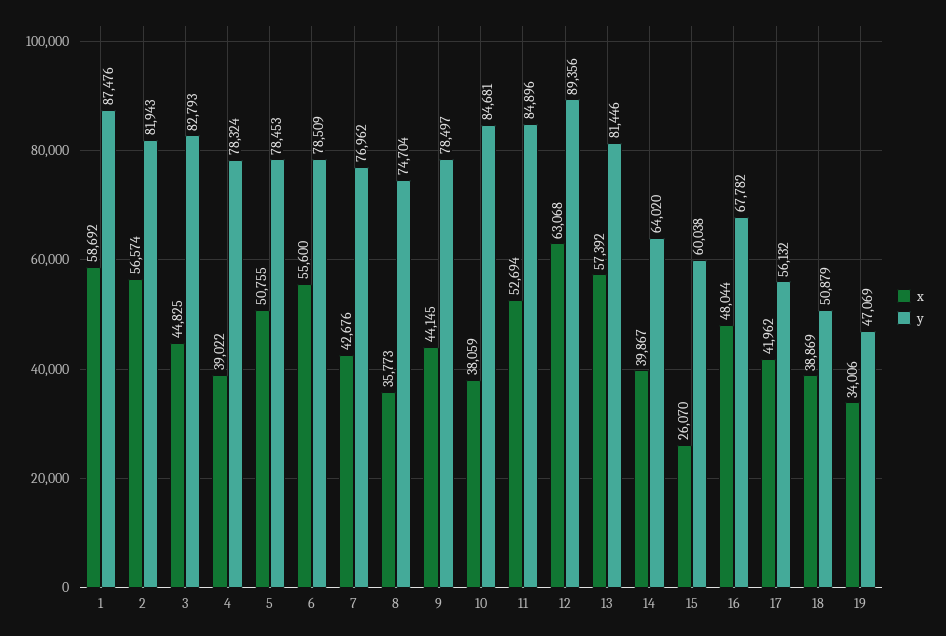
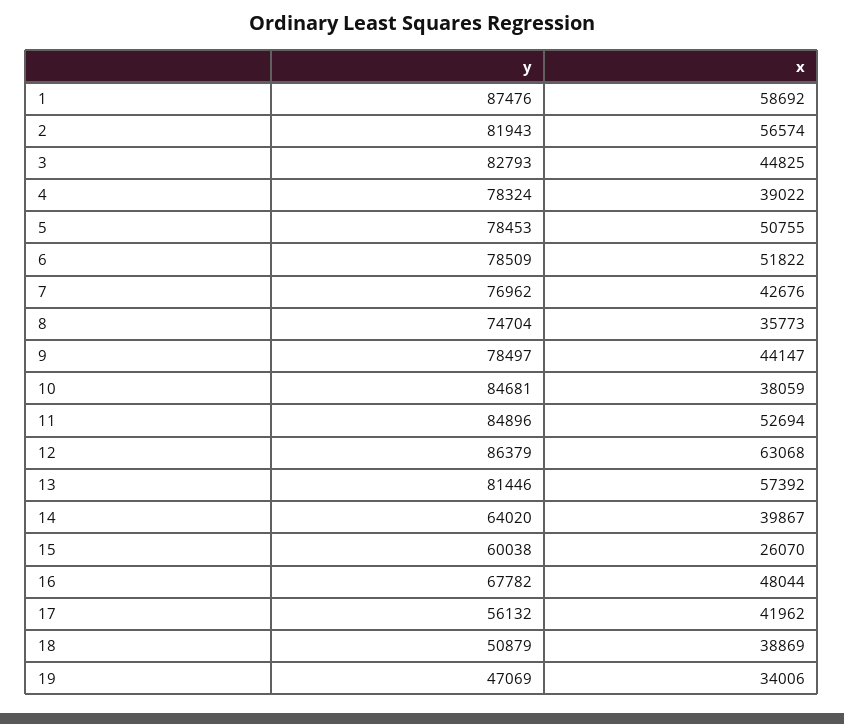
  {
    "x": {
      "1": 58692,
      "2": 56574,
      "3": 44825,
      "4": 39022,
      "5": 50755,
-     "6": 55600,
+     "6": 51822,
      "7": 42676,
      "8": 35773,
-     "9": 44145,
+     "9": 44147,
      "10": 38059,
      "11": 52694,
      "12": 63068,
      "13": 57392,
      "14": 39867,
      "15": 26070,
      "16": 48044,
      "17": 41962,
      "18": 38869,
      "19": 34006
    },
    "y": {
      "1": 87476,
      "2": 81943,
      "3": 82793,
      "4": 78324,
      "5": 78453,
      "6": 78509,
      "7": 76962,
      "8": 74704,
      "9": 78497,
      "10": 84681,
      "11": 84896,
-     "12": 89356,
+     "12": 86379,
      "13": 81446,
      "14": 64020,
      "15": 60038,
      "16": 67782,
      "17": 56132,
      "18": 50879,
      "19": 47069
    }
  }

